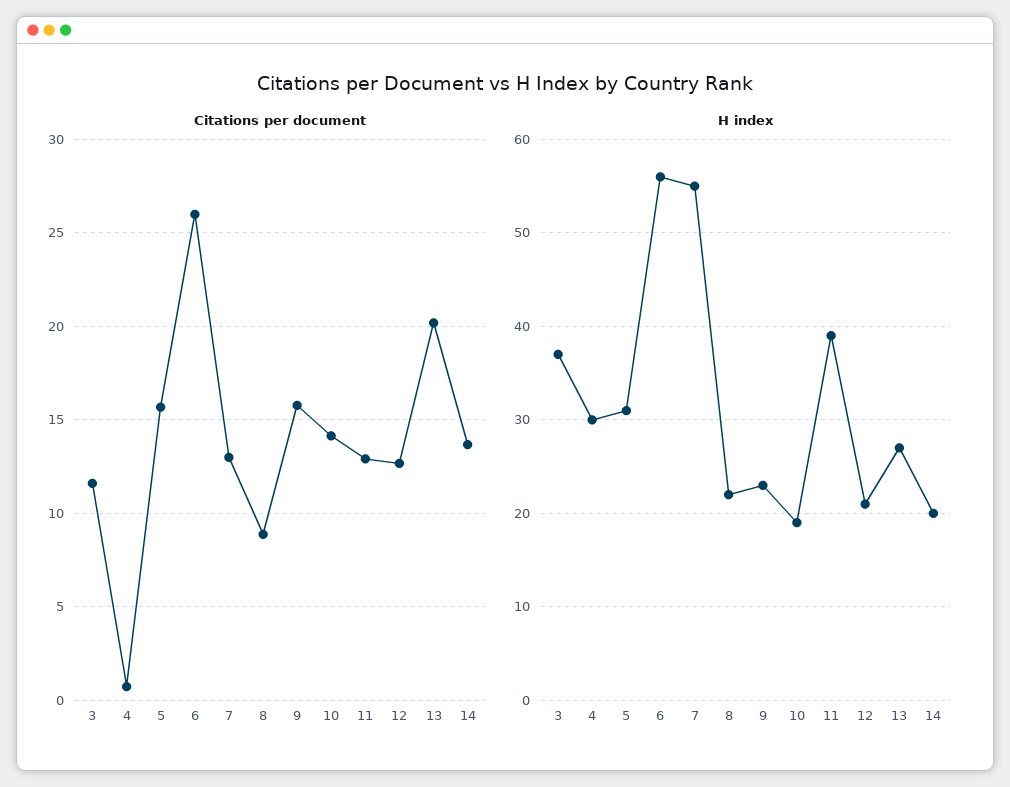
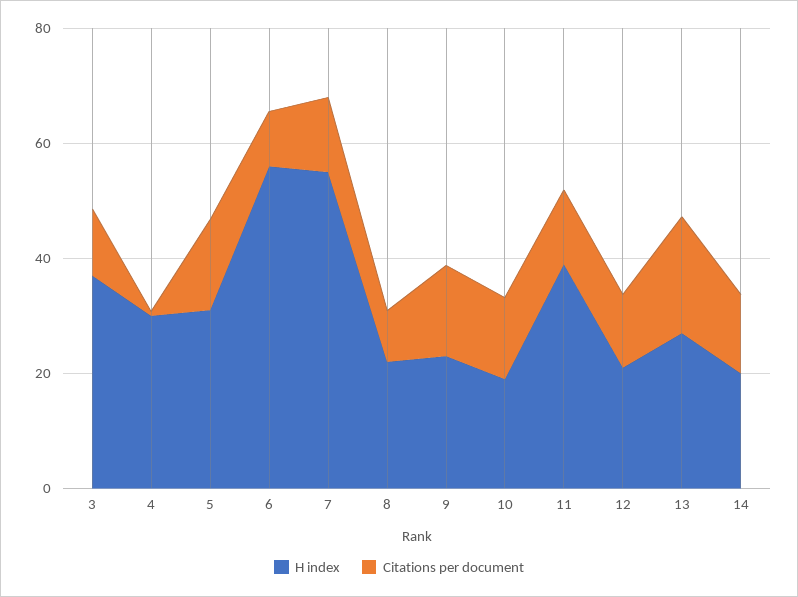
  {
    "Citations per document": {
      "3": 11.5,
      "4": 0.5,
      "5": 15.5,
-     "6": 26,
+     "6": 10,
      "7": 13,
      "8": 9,
      "9": 16,
      "10": 14,
      "11": 13,
      "12": 12.5,
      "13": 20,
      "14": 13.5
    },
    "H index": {
      "3": 37,
      "4": 30,
      "5": 31,
      "6": 56,
      "7": 55,
      "8": 22,
      "9": 23,
      "10": 19,
      "11": 39,
      "12": 21,
      "13": 27,
      "14": 20
    }
  }

